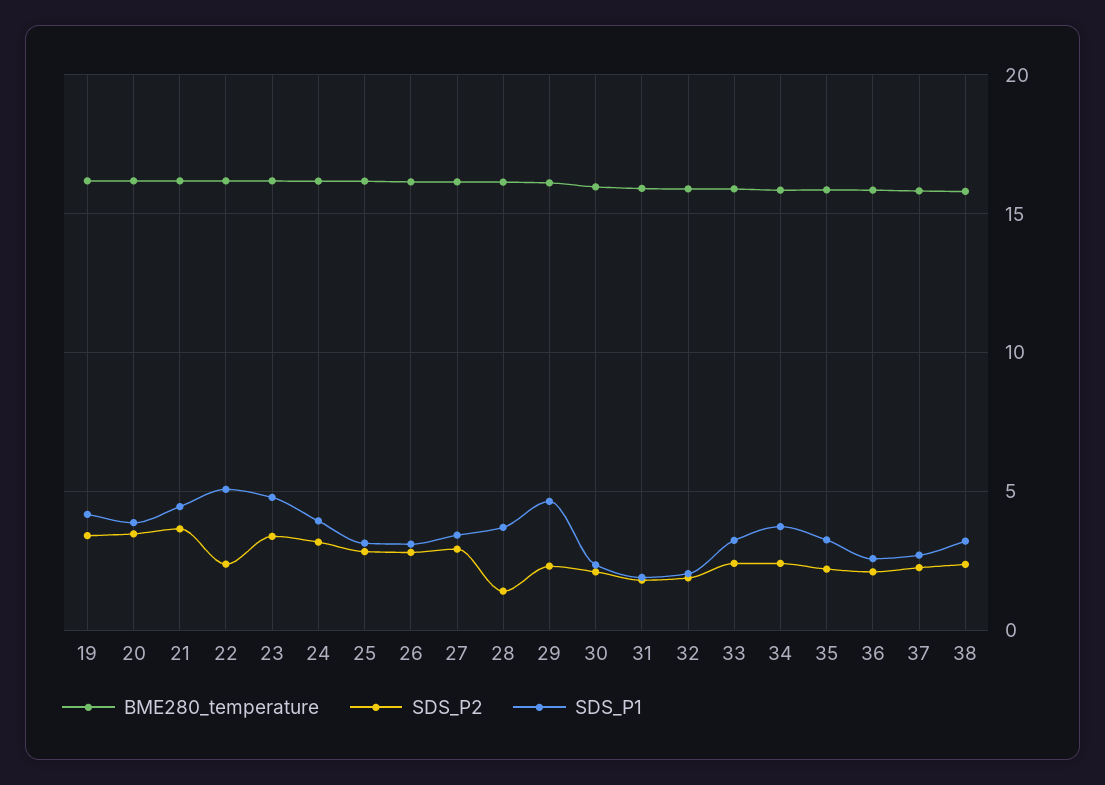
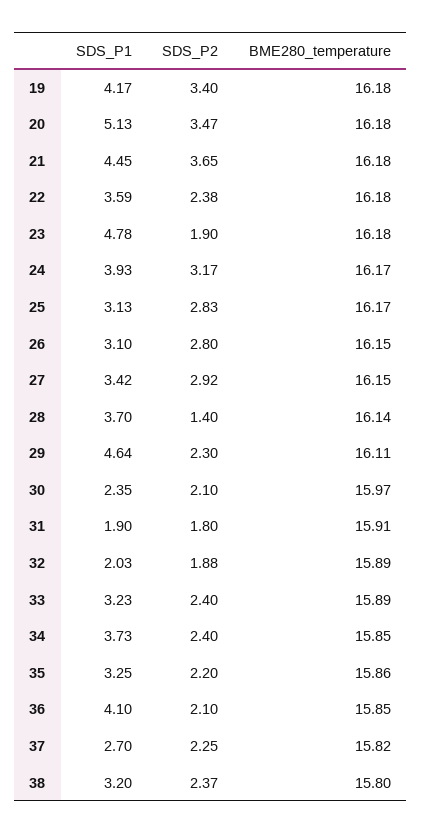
  {
    "BME280_temperature": {
      "19": 16.18,
      "20": 16.18,
      "21": 16.18,
      "22": 16.18,
      "23": 16.18,
      "24": 16.17,
      "25": 16.17,
      "26": 16.15,
      "27": 16.15,
      "28": 16.14,
      "29": 16.11,
      "30": 15.97,
      "31": 15.91,
      "32": 15.89,
      "33": 15.89,
      "34": 15.85,
      "35": 15.86,
      "36": 15.85,
      "37": 15.82,
      "38": 15.8
    },
    "SDS_P2": {
      "19": 3.4,
      "20": 3.47,
      "21": 3.65,
      "22": 2.38,
-     "23": 3.5,
+     "23": 1.9,
      "24": 3.17,
      "25": 2.83,
      "26": 2.8,
      "27": 2.92,
      "28": 1.4,
      "29": 2.3,
      "30": 2.1,
      "31": 1.8,
      "32": 1.88,
      "33": 2.4,
      "34": 2.4,
      "35": 2.2,
      "36": 2.1,
      "37": 2.25,
      "38": 2.37
    },
    "SDS_P1": {
      "19": 4.17,
-     "20": 4,
+     "20": 5.13,
      "21": 4.45,
-     "22": 5,
+     "22": 3.59,
      "23": 4.78,
      "24": 3.93,
      "25": 3.13,
      "26": 3.1,
      "27": 3.42,
      "28": 3.7,
      "29": 4.64,
      "30": 2.35,
      "31": 1.9,
      "32": 2.03,
      "33": 3.23,
      "34": 3.73,
      "35": 3.25,
-     "36": 2.5,
+     "36": 4.1,
      "37": 2.7,
      "38": 3.2
    }
  }

